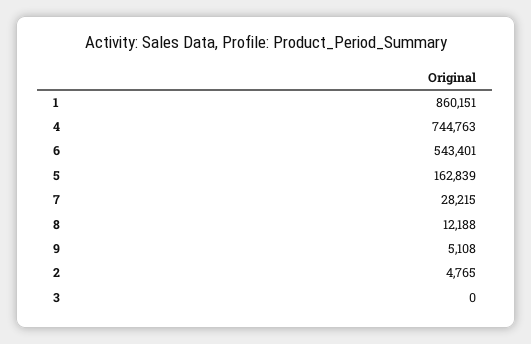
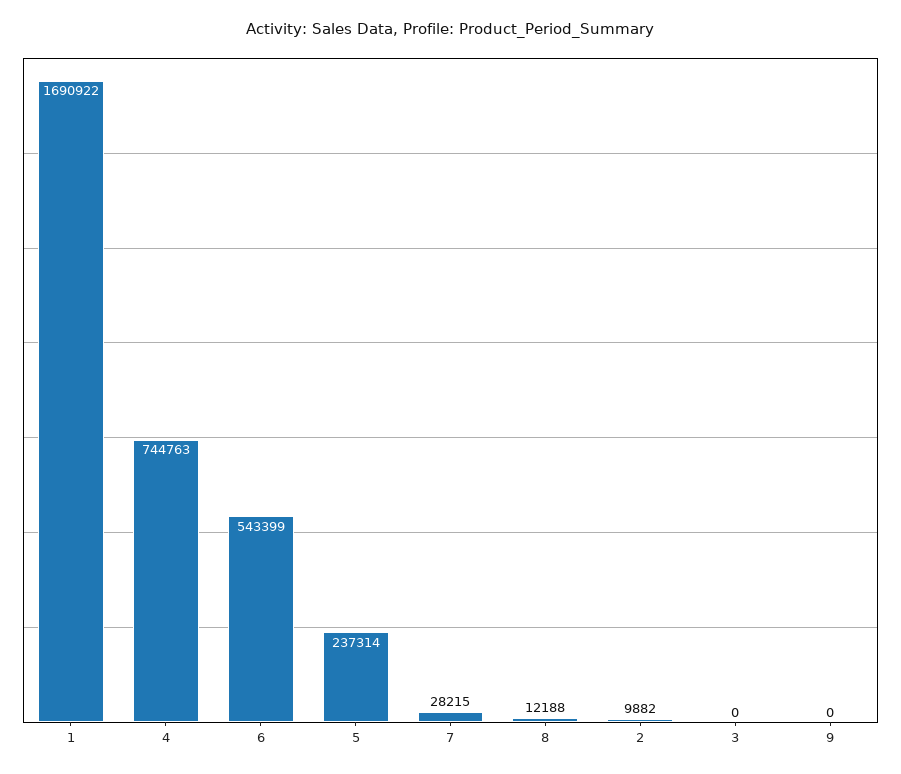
  {
-   "1": 860151,
+   "1": 1690922,
    "4": 744763,
-   "6": 543401,
+   "6": 543399,
-   "5": 162839,
+   "5": 237314,
    "7": 28215,
    "8": 12188,
-   "9": 5108,
+   "9": 0,
-   "2": 4765,
+   "2": 9882,
    "3": 0
  }

